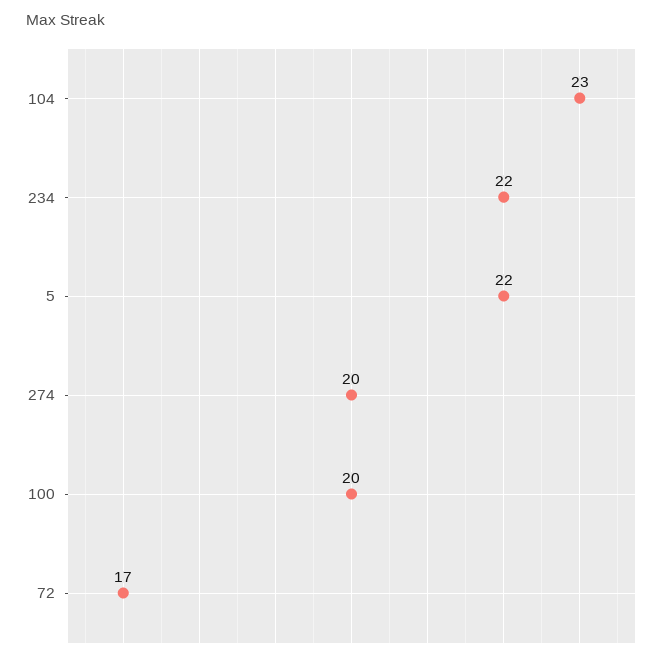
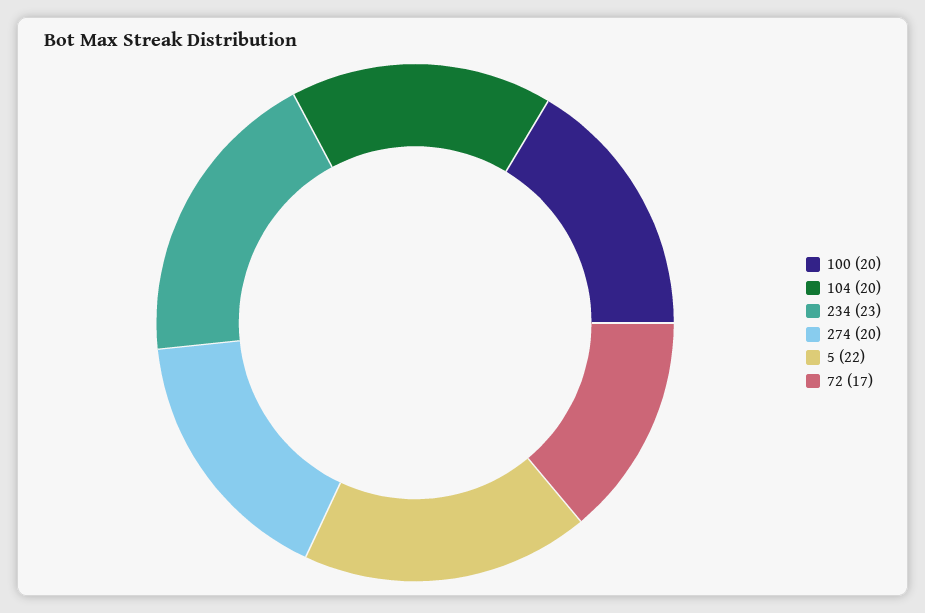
  {
-   "104": 23,
+   "104": 20,
-   "234": 22,
+   "234": 23,
    "5": 22,
    "274": 20,
    "100": 20,
    "72": 17
  }

